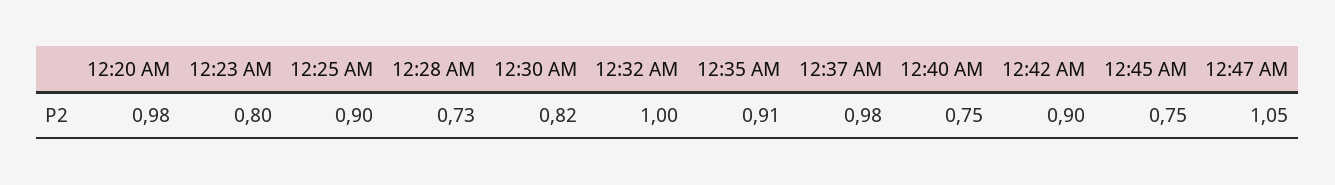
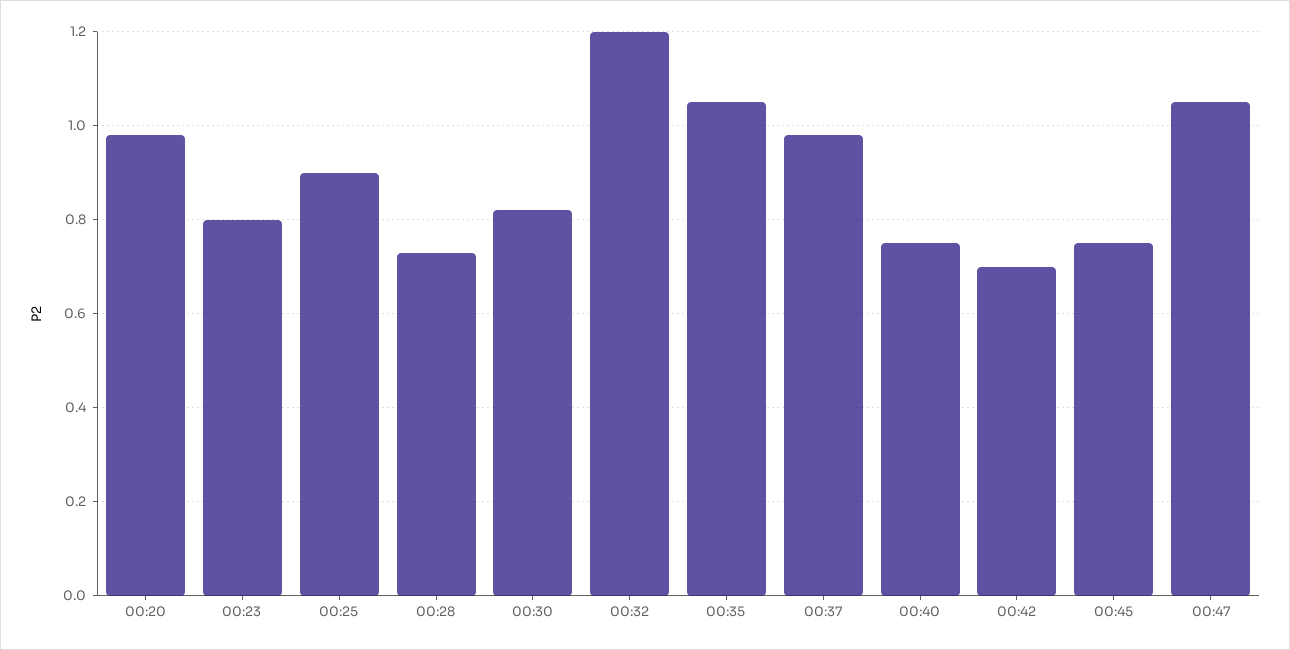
  {
    "12:20 AM": 0.98,
    "12:23 AM": 0.8,
    "12:25 AM": 0.9,
    "12:28 AM": 0.73,
    "12:30 AM": 0.82,
-   "12:32 AM": 1,
+   "12:32 AM": 1.2,
-   "12:35 AM": 0.91,
+   "12:35 AM": 1.05,
    "12:37 AM": 0.98,
    "12:40 AM": 0.75,
-   "12:42 AM": 0.9,
+   "12:42 AM": 0.7,
    "12:45 AM": 0.75,
    "12:47 AM": 1.05
  }

